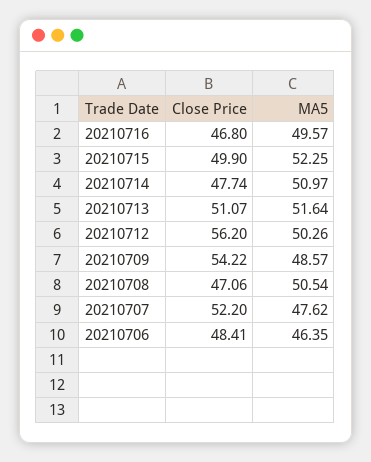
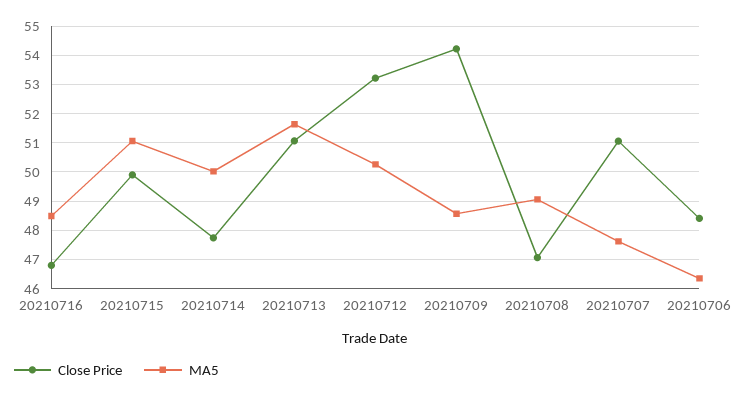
  {
    "Close Price": {
      "20210716": 46.8,
      "20210715": 49.9,
      "20210714": 47.74,
      "20210713": 51.07,
-     "20210712": 56.2,
+     "20210712": 53.25,
      "20210709": 54.22,
      "20210708": 47.06,
-     "20210707": 52.2,
+     "20210707": 51,
      "20210706": 48.41
    },
    "MA5": {
-     "20210716": 49.57,
+     "20210716": 48.5,
-     "20210715": 52.25,
+     "20210715": 51,
-     "20210714": 50.97,
+     "20210714": 50,
      "20210713": 51.64,
      "20210712": 50.26,
      "20210709": 48.57,
-     "20210708": 50.54,
+     "20210708": 49,
      "20210707": 47.62,
      "20210706": 46.35
    }
  }

